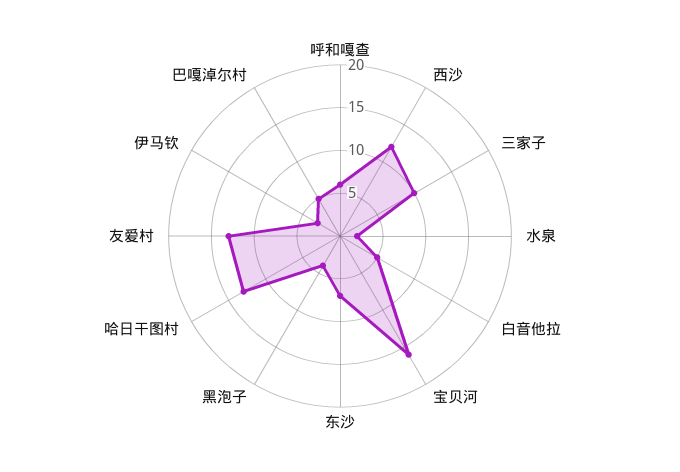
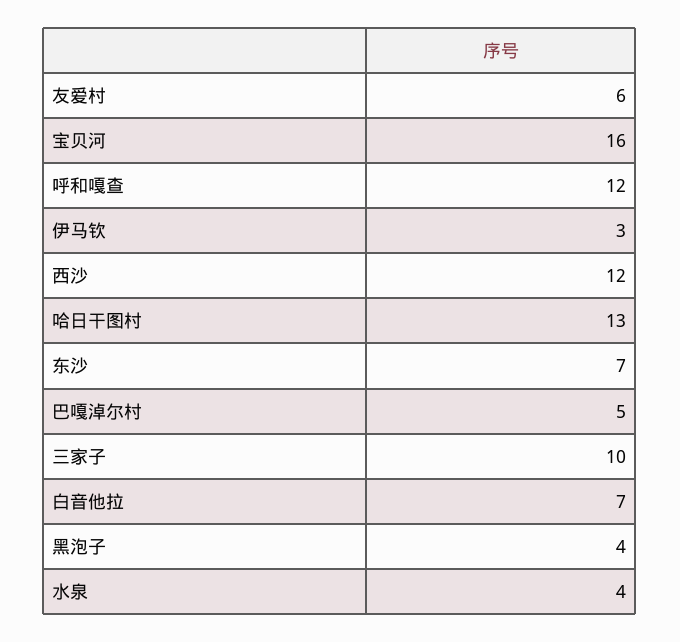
  {
-   "呼和嘎查": 6,
+   "呼和嘎查": 12,
    "西沙": 12,
    "三家子": 10,
-   "水泉": 2,
+   "水泉": 4,
-   "白音他拉": 5,
+   "白音他拉": 7,
    "宝贝河": 16,
    "东沙": 7,
    "黑泡子": 4,
    "哈日干图村": 13,
-   "友爱村": 13,
+   "友爱村": 6,
    "伊马钦": 3,
    "巴嘎淖尔村": 5
  }

